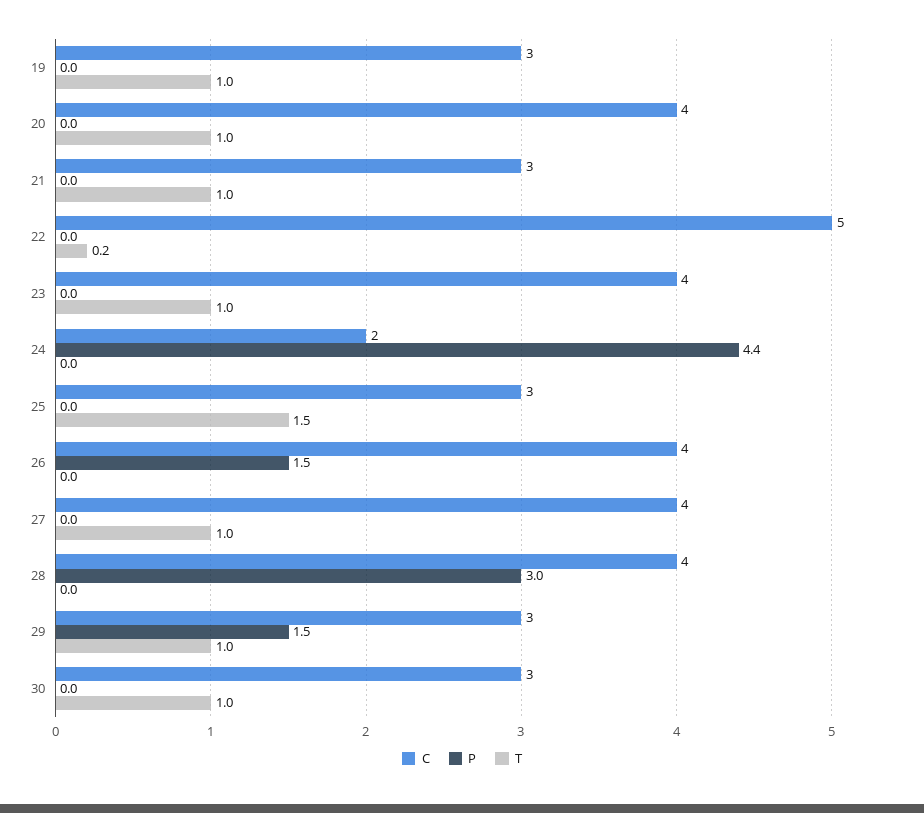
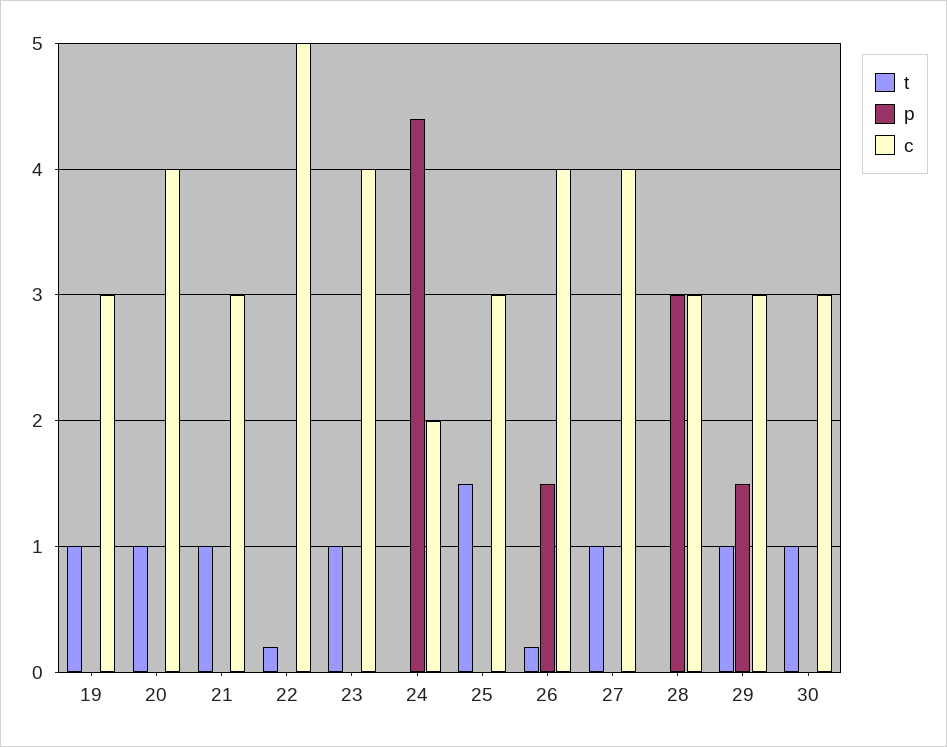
  {
    "C": {
      "19": 3,
      "20": 4,
      "21": 3,
      "22": 5,
      "23": 4,
      "24": 2,
      "25": 3,
      "26": 4,
      "27": 4,
-     "28": 4,
+     "28": 3,
      "29": 3,
      "30": 3
    },
    "P": {
      "19": 0,
      "20": 0,
      "21": 0,
      "22": 0,
      "23": 0,
      "24": 4.4,
      "25": 0,
      "26": 1.5,
      "27": 0,
      "28": 3,
      "29": 1.5,
      "30": 0
    },
    "T": {
      "19": 1,
      "20": 1,
      "21": 1,
      "22": 0.2,
      "23": 1,
      "24": 0,
      "25": 1.5,
-     "26": 0,
+     "26": 0.2,
      "27": 1,
      "28": 0,
      "29": 1,
      "30": 1
    }
  }

